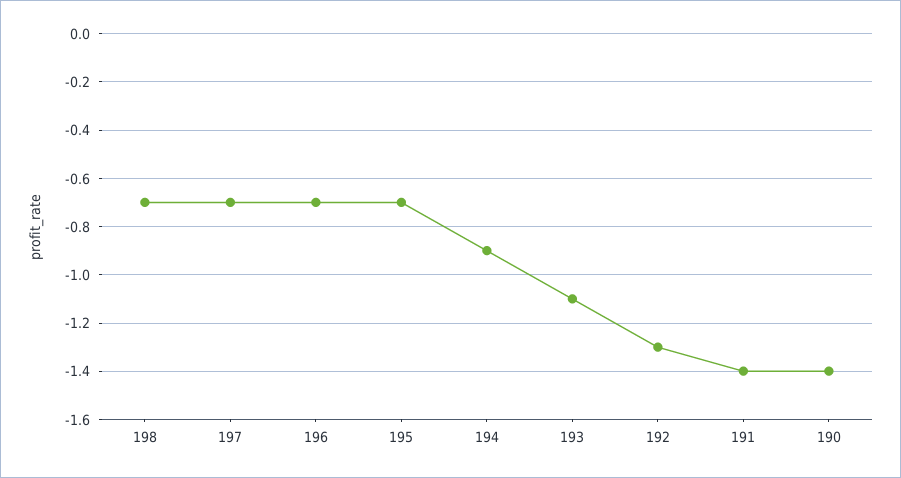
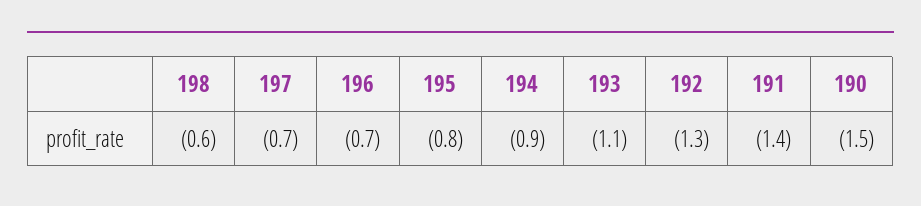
  {
-   "198": -0.7,
+   "198": -0.6,
    "197": -0.7,
    "196": -0.7,
-   "195": -0.7,
+   "195": -0.8,
    "194": -0.9,
    "193": -1.1,
    "192": -1.3,
    "191": -1.4,
-   "190": -1.4
+   "190": -1.5
  }

